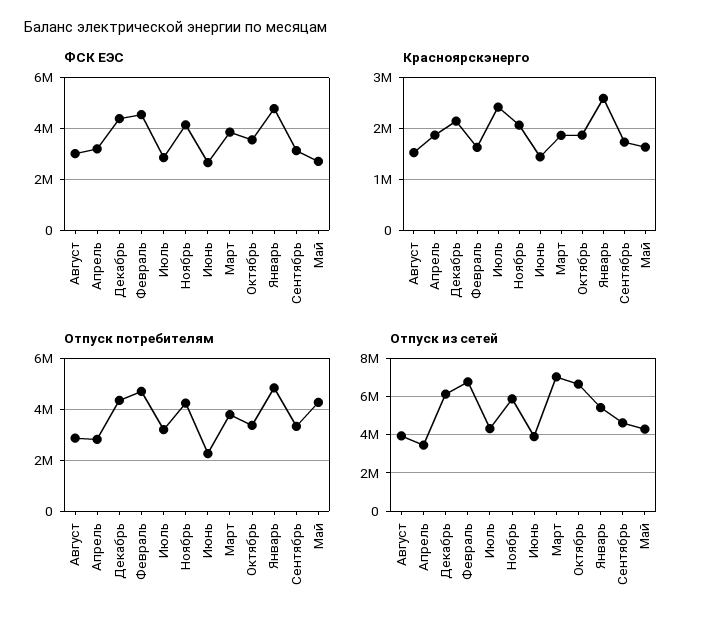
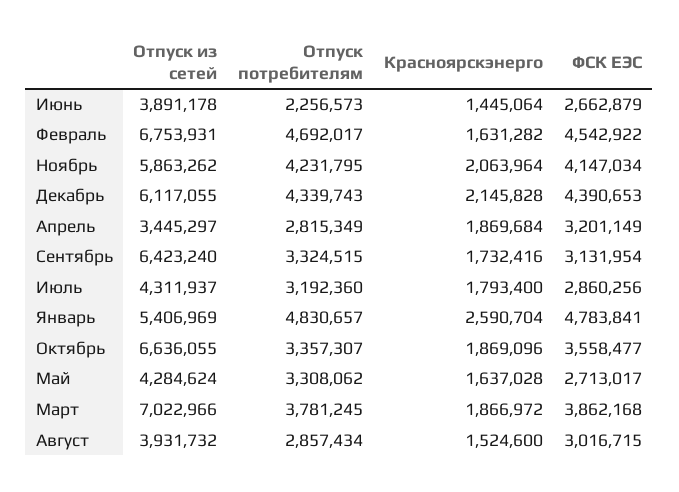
  {
    "ФСК ЕЭС": {
      "Август": 3016715,
      "Апрель": 3201149,
      "Декабрь": 4390653,
      "Февраль": 4542922,
      "Июль": 2860256,
      "Ноябрь": 4147034,
      "Июнь": 2662879,
      "Март": 3862168,
      "Октябрь": 3558477,
      "Январь": 4783841,
      "Сентябрь": 3131954,
      "Май": 2713017
    },
    "Красноярскэнерго": {
      "Август": 1524600,
      "Апрель": 1869684,
      "Декабрь": 2145828,
      "Февраль": 1631282,
-     "Июль": 2400000,
+     "Июль": 1793400,
      "Ноябрь": 2063964,
      "Июнь": 1445064,
      "Март": 1866972,
      "Октябрь": 1869096,
      "Январь": 2590704,
      "Сентябрь": 1732416,
      "Май": 1637028
    },
    "Отпуск потребителям": {
      "Август": 2857434,
      "Апрель": 2815349,
      "Декабрь": 4339743,
      "Февраль": 4692017,
      "Июль": 3192360,
      "Ноябрь": 4231795,
      "Июнь": 2256573,
      "Март": 3781245,
      "Октябрь": 3357307,
      "Январь": 4830657,
      "Сентябрь": 3324515,
-     "Май": 4250000
+     "Май": 3308062
    },
    "Отпуск из сетей": {
      "Август": 3931732,
      "Апрель": 3445297,
      "Декабрь": 6117055,
      "Февраль": 6753931,
      "Июль": 4311937,
      "Ноябрь": 5863262,
      "Июнь": 3891178,
      "Март": 7022966,
      "Октябрь": 6636055,
      "Январь": 5406969,
-     "Сентябрь": 4500000,
+     "Сентябрь": 6423240,
      "Май": 4284624
    }
  }

